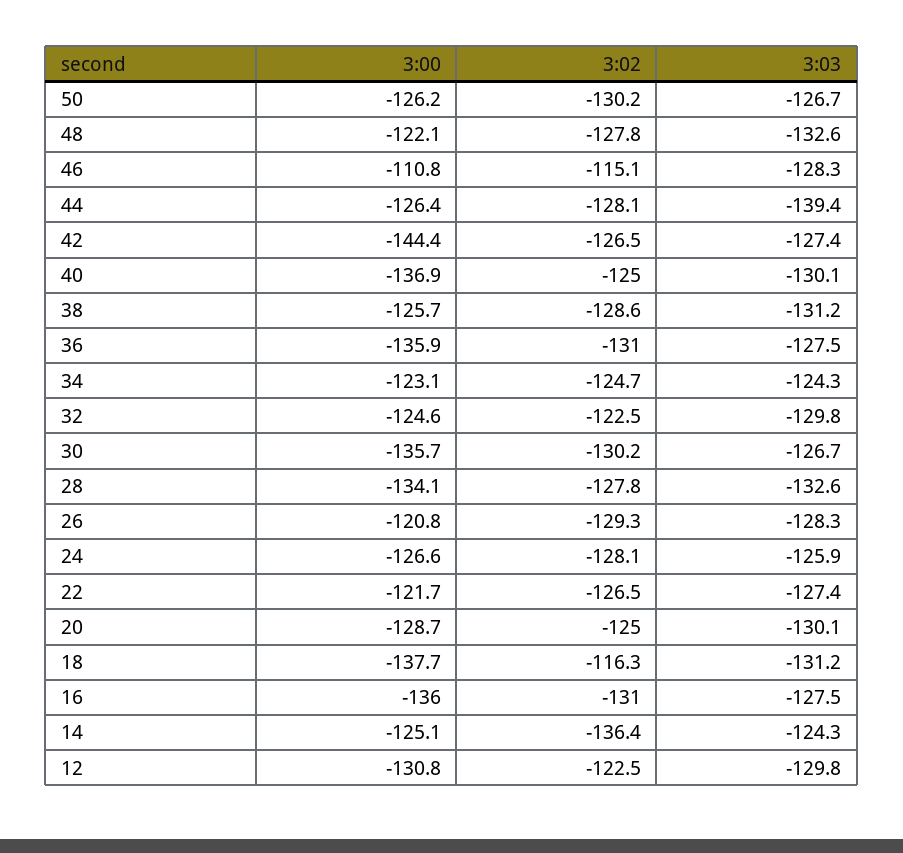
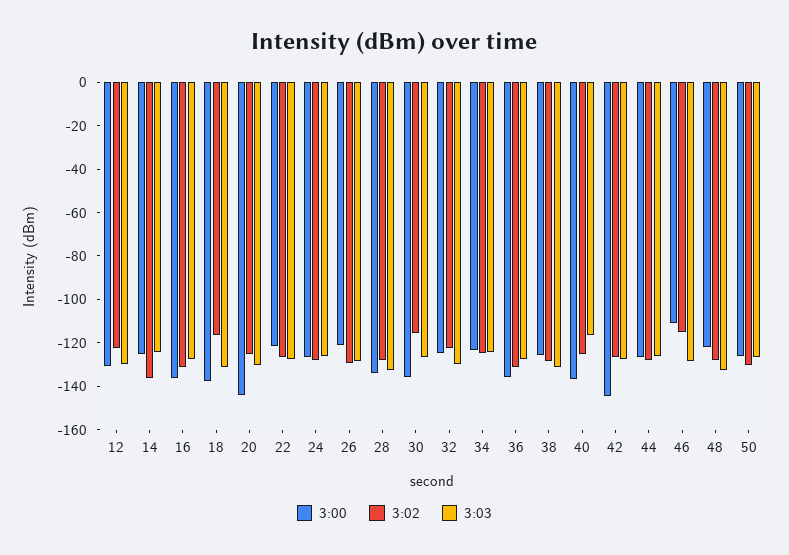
  {
    "3:00": {
      "50": -126.2,
      "48": -122.1,
      "46": -110.8,
      "44": -126.4,
      "42": -144.4,
      "40": -136.9,
      "38": -125.7,
      "36": -135.9,
      "34": -123.1,
      "32": -124.6,
      "30": -135.7,
      "28": -134.1,
      "26": -120.8,
      "24": -126.6,
      "22": -121.7,
-     "20": -128.7,
+     "20": -145,
      "18": -137.7,
      "16": -136,
      "14": -125.1,
      "12": -130.8
    },
    "3:02": {
      "50": -130.2,
      "48": -127.8,
      "46": -115.1,
      "44": -128.1,
      "42": -126.5,
      "40": -125,
      "38": -128.6,
      "36": -131,
      "34": -124.7,
      "32": -122.5,
-     "30": -130.2,
+     "30": -115,
      "28": -127.8,
      "26": -129.3,
      "24": -128.1,
      "22": -126.5,
      "20": -125,
      "18": -116.3,
      "16": -131,
      "14": -136.4,
      "12": -122.5
    },
    "3:03": {
      "50": -126.7,
      "48": -132.6,
      "46": -128.3,
-     "44": -139.4,
+     "44": -125,
      "42": -127.4,
-     "40": -130.1,
+     "40": -115,
      "38": -131.2,
      "36": -127.5,
      "34": -124.3,
      "32": -129.8,
      "30": -126.7,
      "28": -132.6,
      "26": -128.3,
      "24": -125.9,
      "22": -127.4,
      "20": -130.1,
      "18": -131.2,
      "16": -127.5,
      "14": -124.3,
      "12": -129.8
    }
  }

